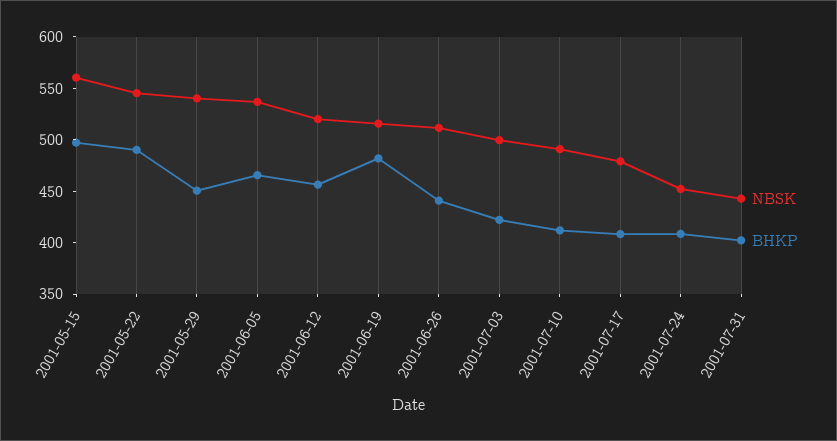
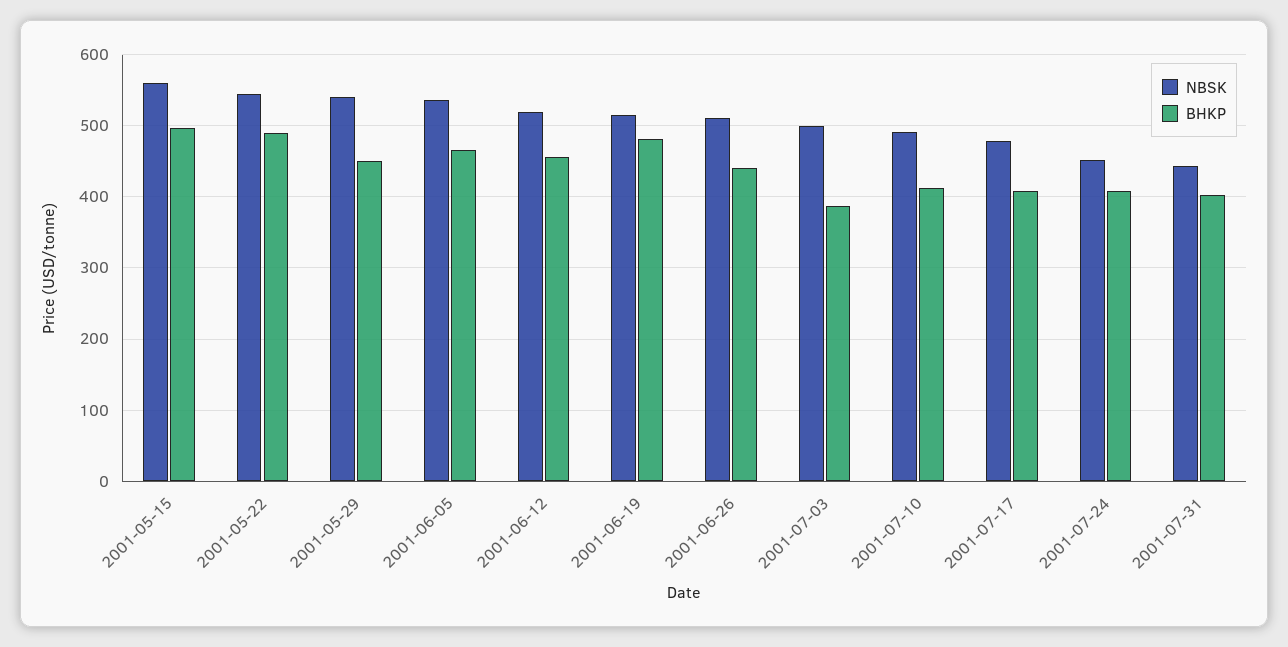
  {
    "NBSK": {
      "2001-05-15": 560,
      "2001-05-22": 550,
      "2001-05-29": 540,
      "2001-06-05": 540,
      "2001-06-12": 520,
      "2001-06-19": 520,
      "2001-06-26": 510,
      "2001-07-03": 500,
      "2001-07-10": 490,
      "2001-07-17": 480,
      "2001-07-24": 450,
      "2001-07-31": 440
    },
    "BHKP": {
      "2001-05-15": 500,
      "2001-05-22": 490,
      "2001-05-29": 450,
      "2001-06-05": 470,
      "2001-06-12": 460,
      "2001-06-19": 480,
      "2001-06-26": 440,
-     "2001-07-03": 420,
+     "2001-07-03": 390,
      "2001-07-10": 410,
      "2001-07-17": 410,
      "2001-07-24": 410,
      "2001-07-31": 400
    }
  }

